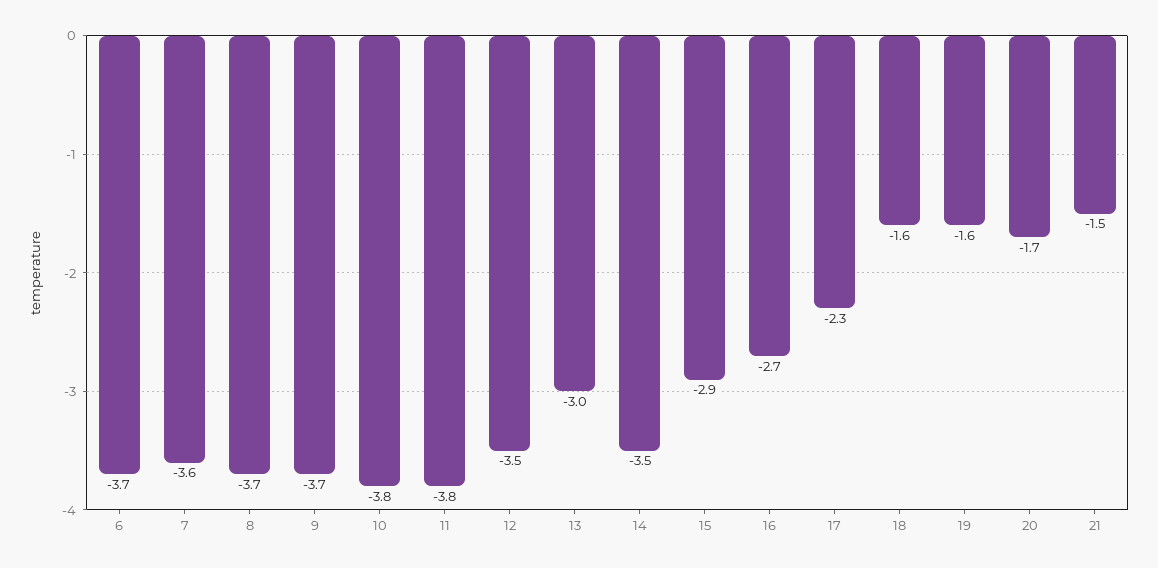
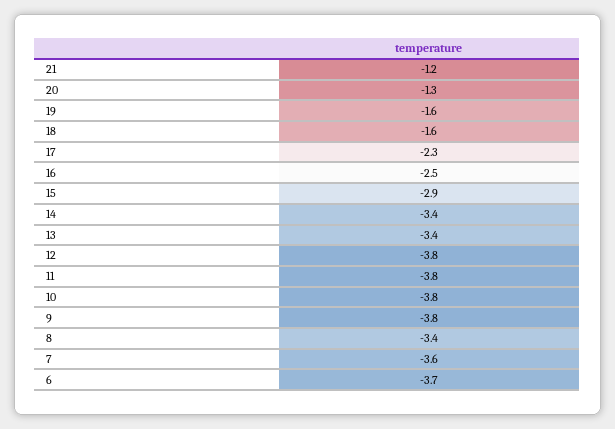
  {
    "6": -3.7,
    "7": -3.6,
-   "8": -3.7,
+   "8": -3.4,
-   "9": -3.7,
+   "9": -3.8,
    "10": -3.8,
    "11": -3.8,
-   "12": -3.5,
+   "12": -3.8,
-   "13": -3,
+   "13": -3.4,
-   "14": -3.5,
+   "14": -3.4,
    "15": -2.9,
-   "16": -2.7,
+   "16": -2.5,
    "17": -2.3,
    "18": -1.6,
    "19": -1.6,
-   "20": -1.7,
+   "20": -1.3,
-   "21": -1.5
+   "21": -1.2
  }

